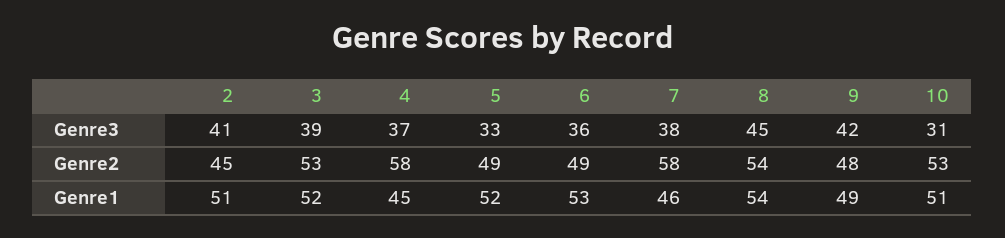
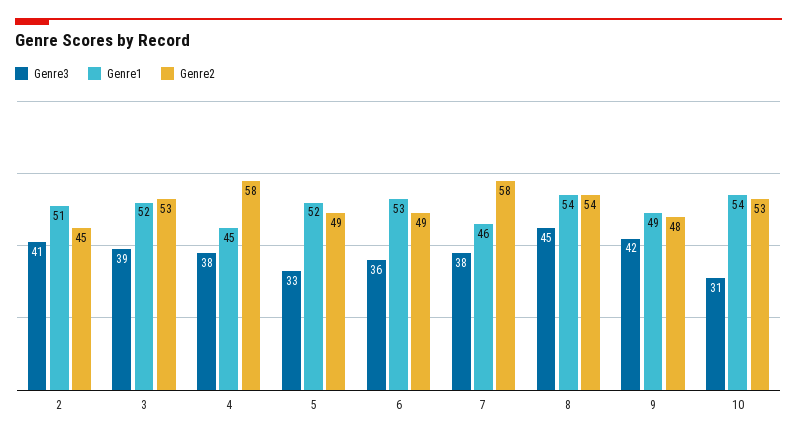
  {
    "Genre3": {
      "2": 41,
      "3": 39,
-     "4": 37,
+     "4": 38,
      "5": 33,
      "6": 36,
      "7": 38,
      "8": 45,
      "9": 42,
      "10": 31
    },
    "Genre2": {
      "2": 45,
      "3": 53,
      "4": 58,
      "5": 49,
      "6": 49,
      "7": 58,
      "8": 54,
      "9": 48,
      "10": 53
    },
    "Genre1": {
      "2": 51,
      "3": 52,
      "4": 45,
      "5": 52,
      "6": 53,
      "7": 46,
      "8": 54,
      "9": 49,
-     "10": 51
+     "10": 54
    }
  }

